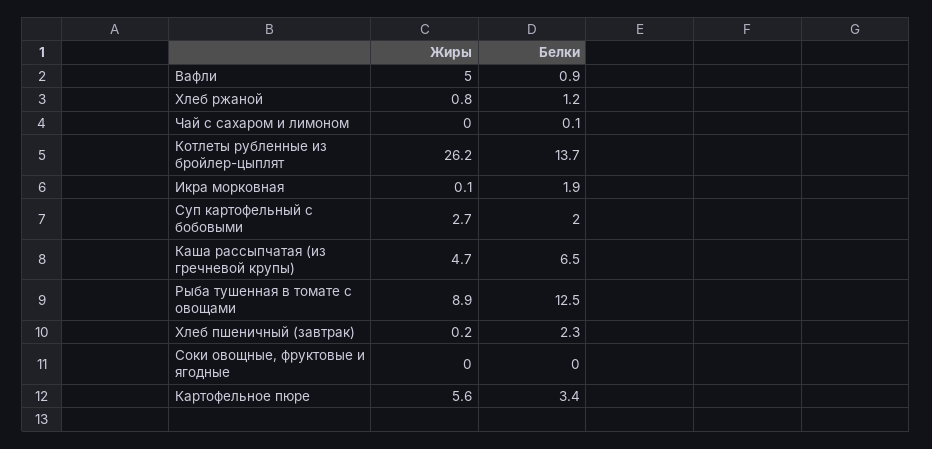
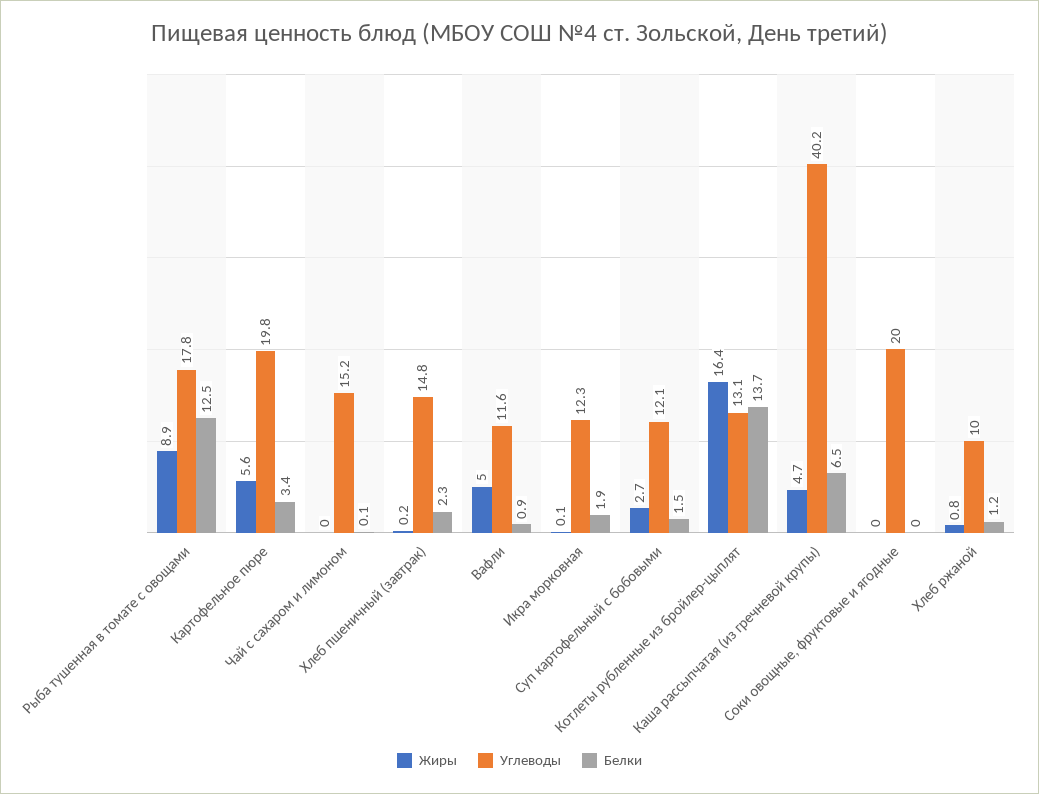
  {
    "Жиры": {
      "Вафли": 5,
      "Хлеб ржаной": 0.8,
      "Чай с сахаром и лимоном": 0,
-     "Котлеты рубленные из бройлер-цыплят": 26.2,
+     "Котлеты рубленные из бройлер-цыплят": 16.4,
      "Икра морковная": 0.1,
      "Суп картофельный с бобовыми": 2.7,
      "Каша рассыпчатая (из гречневой крупы)": 4.7,
      "Рыба тушенная в томате с овощами": 8.9,
      "Хлеб пшеничный (завтрак)": 0.2,
      "Соки овощные, фруктовые и ягодные": 0,
      "Картофельное пюре": 5.6
    },
    "Белки": {
      "Вафли": 0.9,
      "Хлеб ржаной": 1.2,
      "Чай с сахаром и лимоном": 0.1,
      "Котлеты рубленные из бройлер-цыплят": 13.7,
      "Икра морковная": 1.9,
-     "Суп картофельный с бобовыми": 2,
+     "Суп картофельный с бобовыми": 1.5,
      "Каша рассыпчатая (из гречневой крупы)": 6.5,
      "Рыба тушенная в томате с овощами": 12.5,
      "Хлеб пшеничный (завтрак)": 2.3,
      "Соки овощные, фруктовые и ягодные": 0,
      "Картофельное пюре": 3.4
-   }
+   },
+   "Углеводы": {
+     "Рыба тушенная в томате с овощами": 17.8,
+     "Картофельное пюре": 19.8,
+     "Чай с сахаром и лимоном": 15.2,
+     "Хлеб пшеничный (завтрак)": 14.8,
+     "Вафли": 11.6,
+     "Икра морковная": 12.3,
+     "Суп картофельный с бобовыми": 12.1,
+     "Котлеты рубленные из бройлер-цыплят": 13.1,
+     "Каша рассыпчатая (из гречневой крупы)": 40.2,
+     "Соки овощные, фруктовые и ягодные": 20,
+     "Хлеб ржаной": 10
+   }
  }

